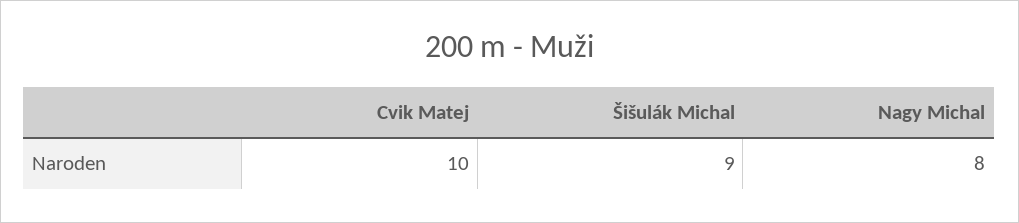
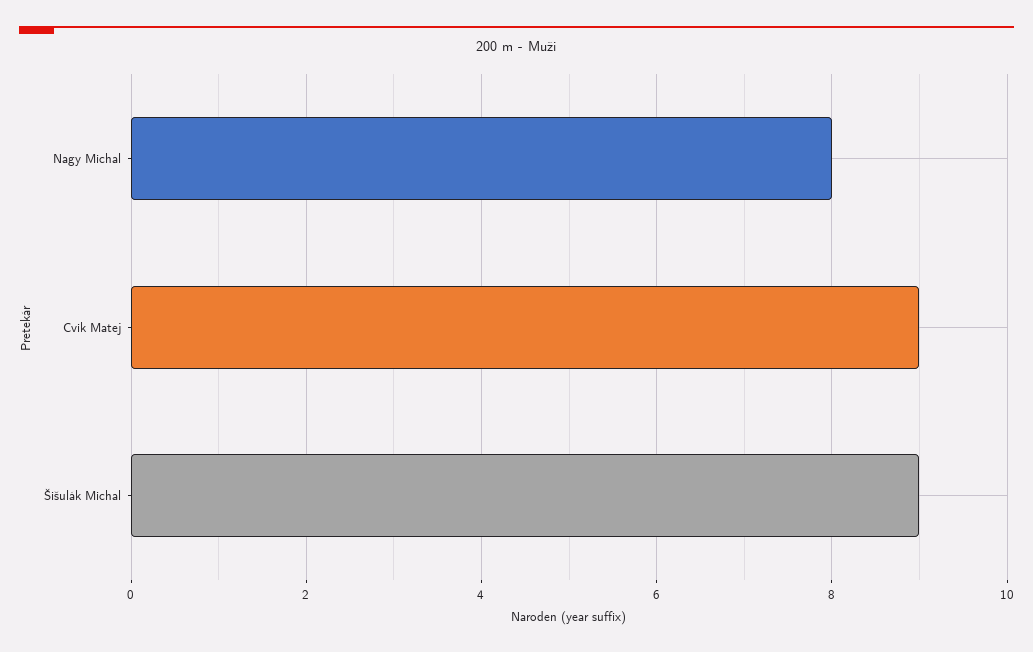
  {
-   "Cvik Matej": 10,
+   "Cvik Matej": 9,
    "Šišulák Michal": 9,
    "Nagy Michal": 8
  }

